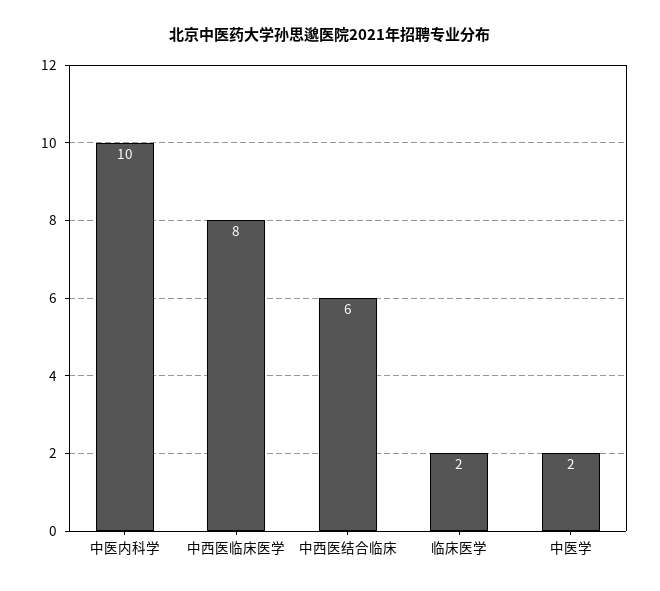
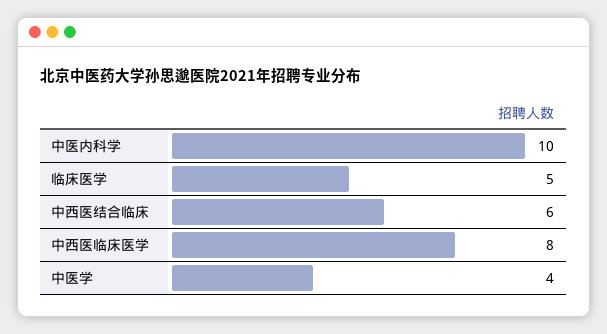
  {
    "中医内科学": 10,
    "中西医临床医学": 8,
    "中西医结合临床": 6,
-   "临床医学": 2,
+   "临床医学": 5,
-   "中医学": 2
+   "中医学": 4
  }

